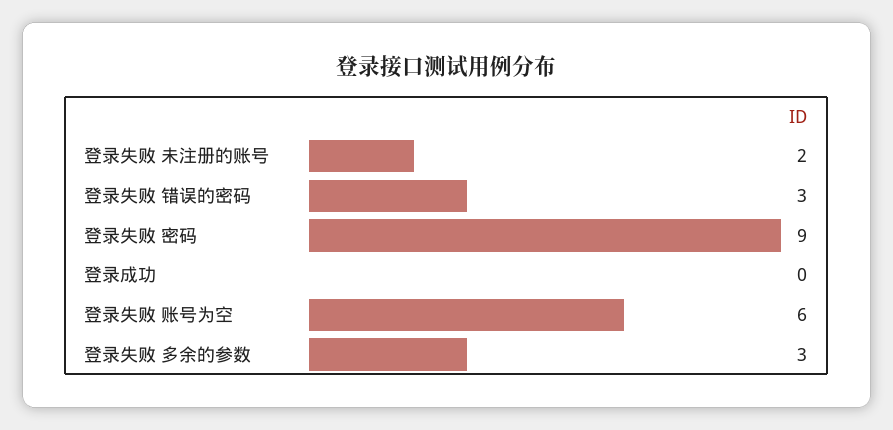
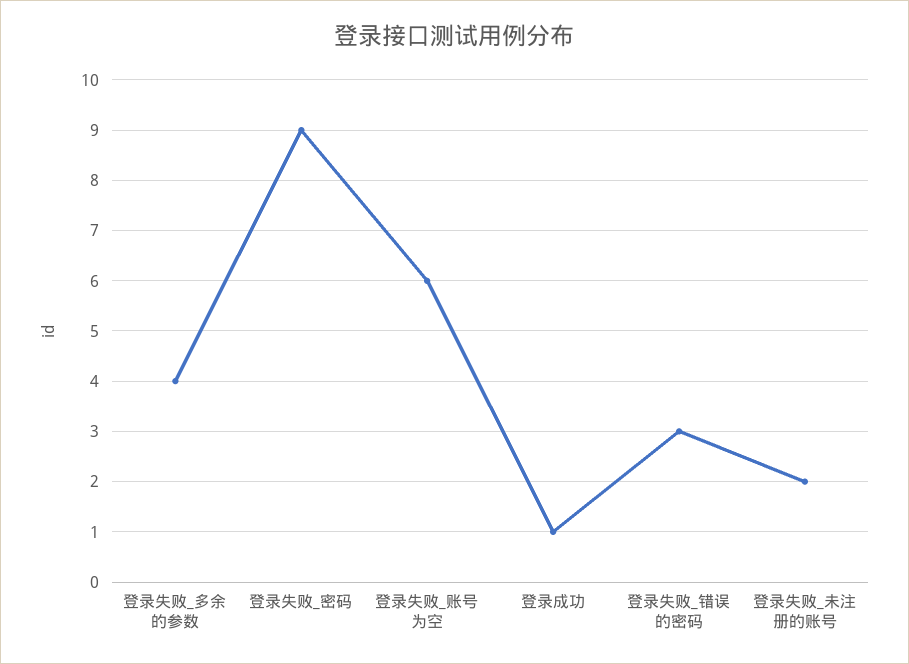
  {
    "登录失败 未注册的账号": 2,
    "登录失败 错误的密码": 3,
    "登录失败 密码": 9,
-   "登录成功": 0,
+   "登录成功": 1,
    "登录失败 账号为空": 6,
-   "登录失败 多余的参数": 3
+   "登录失败 多余的参数": 4
  }

